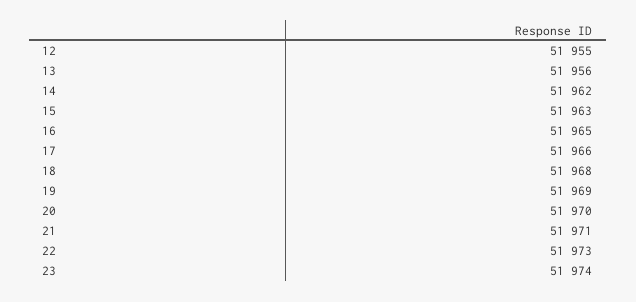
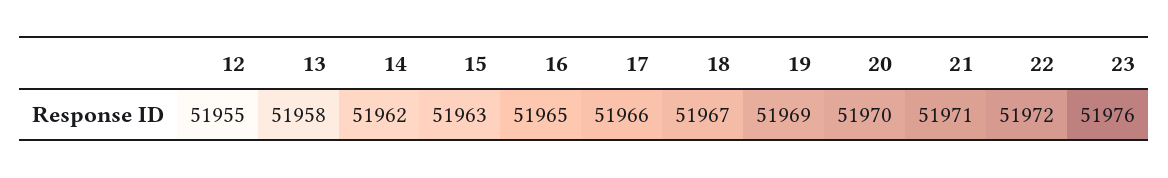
  {
    "12": 51955,
-   "13": 51956,
+   "13": 51958,
    "14": 51962,
    "15": 51963,
    "16": 51965,
    "17": 51966,
-   "18": 51968,
+   "18": 51967,
    "19": 51969,
    "20": 51970,
    "21": 51971,
-   "22": 51973,
+   "22": 51972,
-   "23": 51974
+   "23": 51976
  }

